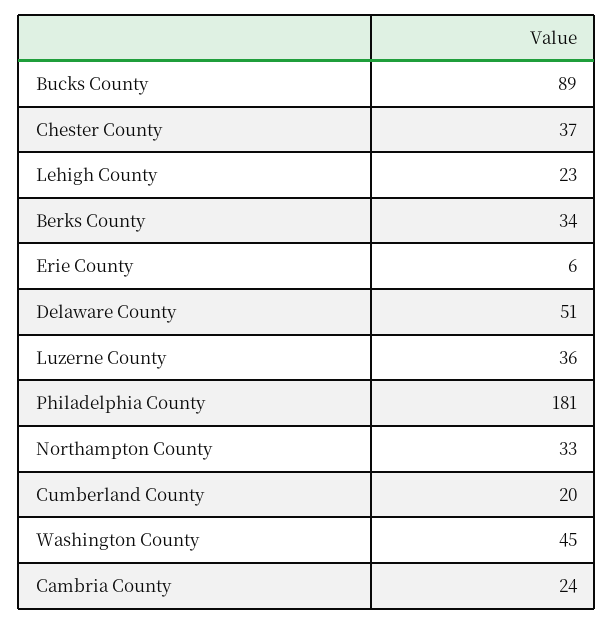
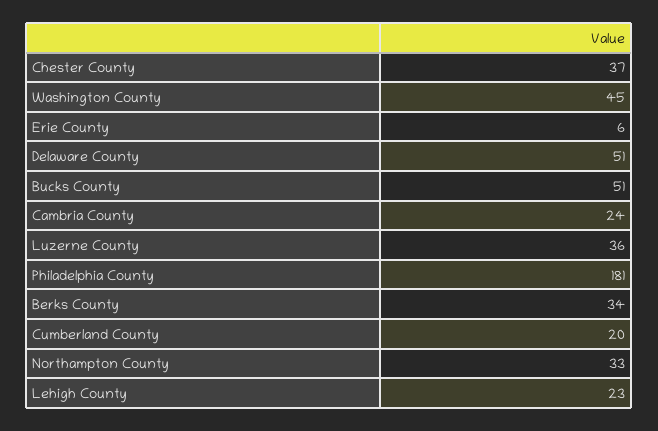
  {
-   "Bucks County": 89,
+   "Bucks County": 51,
    "Chester County": 37,
    "Lehigh County": 23,
    "Berks County": 34,
    "Erie County": 6,
    "Delaware County": 51,
    "Luzerne County": 36,
    "Philadelphia County": 181,
    "Northampton County": 33,
    "Cumberland County": 20,
    "Washington County": 45,
    "Cambria County": 24
  }

